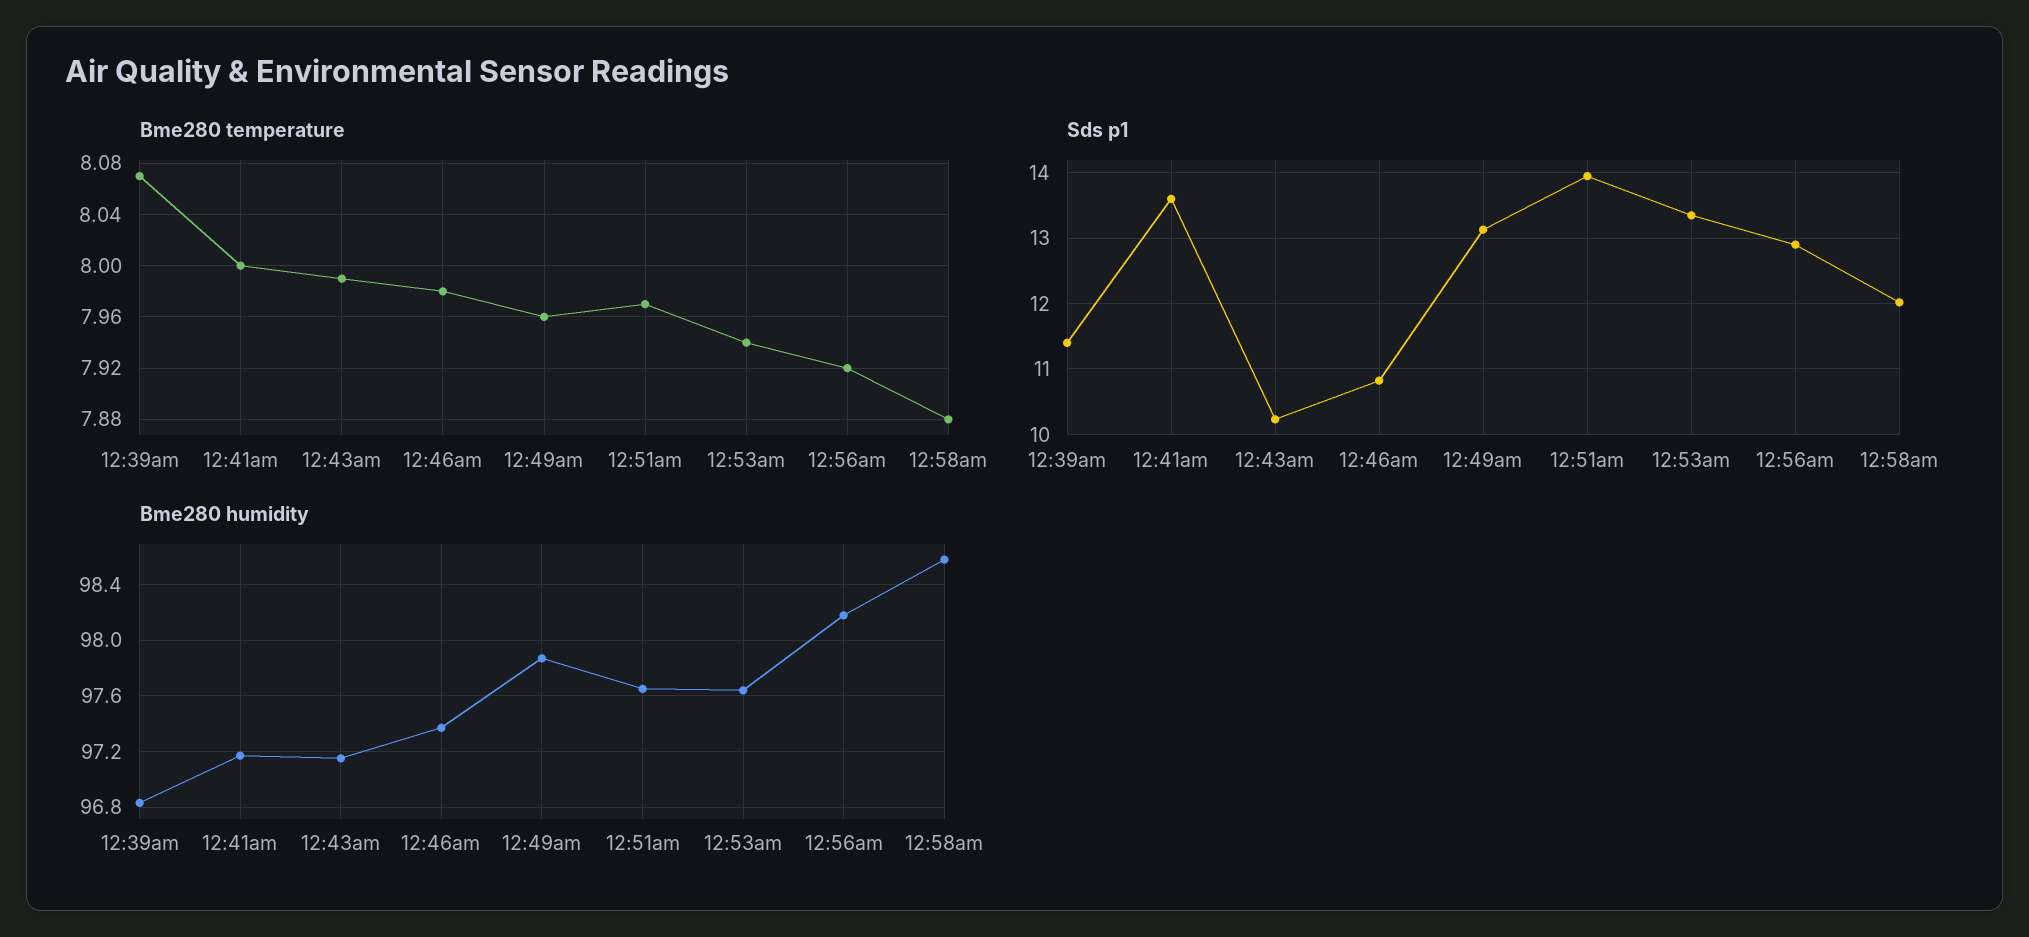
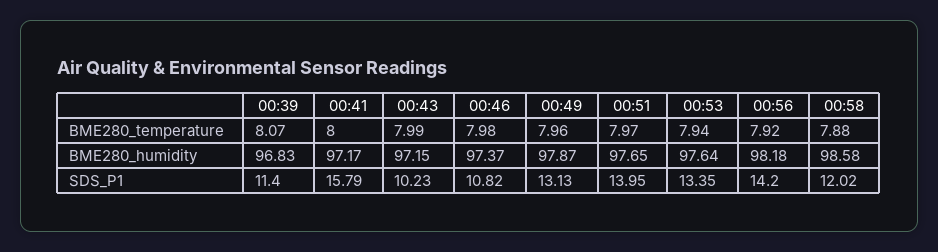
  {
    "Bme280 temperature": {
      "12:39am": 8.07,
      "12:41am": 8,
      "12:43am": 7.99,
      "12:46am": 7.98,
      "12:49am": 7.96,
      "12:51am": 7.97,
      "12:53am": 7.94,
      "12:56am": 7.92,
      "12:58am": 7.88
    },
    "Sds p1": {
      "12:39am": 11.4,
-     "12:41am": 13.6,
+     "12:41am": 15.79,
      "12:43am": 10.23,
      "12:46am": 10.82,
      "12:49am": 13.13,
      "12:51am": 13.95,
      "12:53am": 13.35,
-     "12:56am": 12.9,
+     "12:56am": 14.2,
      "12:58am": 12.02
    },
    "Bme280 humidity": {
      "12:39am": 96.83,
      "12:41am": 97.17,
      "12:43am": 97.15,
      "12:46am": 97.37,
      "12:49am": 97.87,
      "12:51am": 97.65,
      "12:53am": 97.64,
      "12:56am": 98.18,
      "12:58am": 98.58
    }
  }

